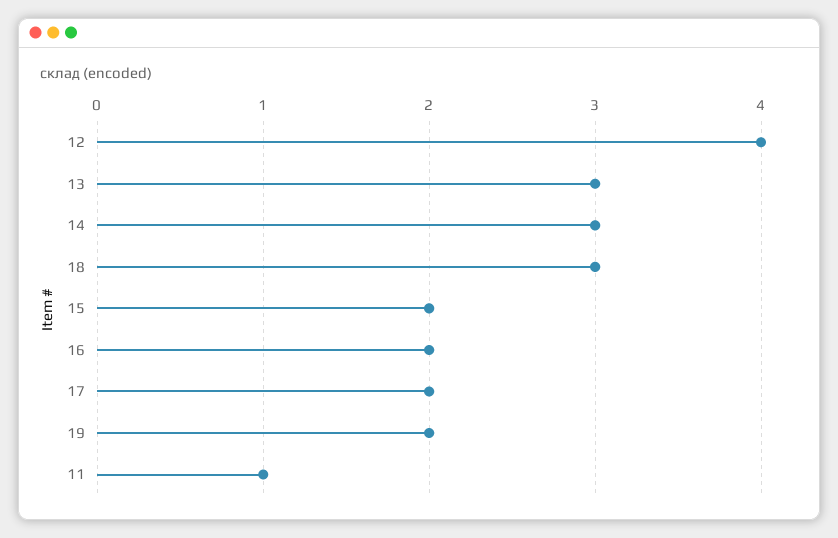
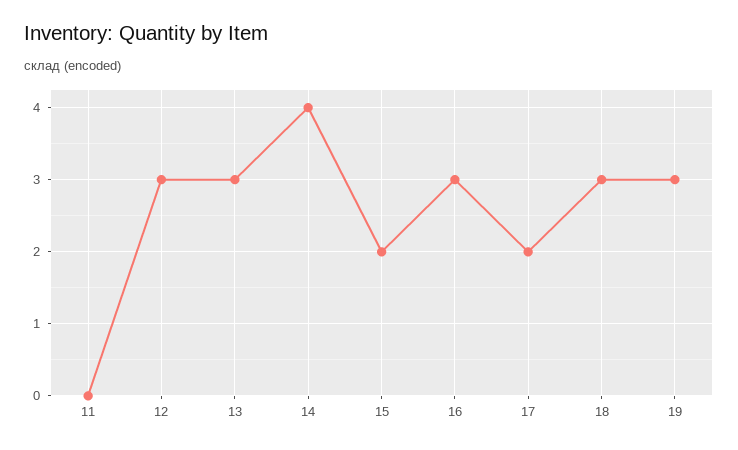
  {
-   "12": 4,
+   "12": 3,
    "13": 3,
-   "14": 3,
+   "14": 4,
    "18": 3,
    "15": 2,
-   "16": 2,
+   "16": 3,
    "17": 2,
-   "19": 2,
+   "19": 3,
-   "11": 1
+   "11": 0
  }

